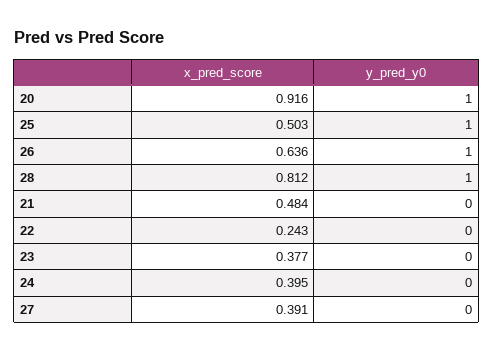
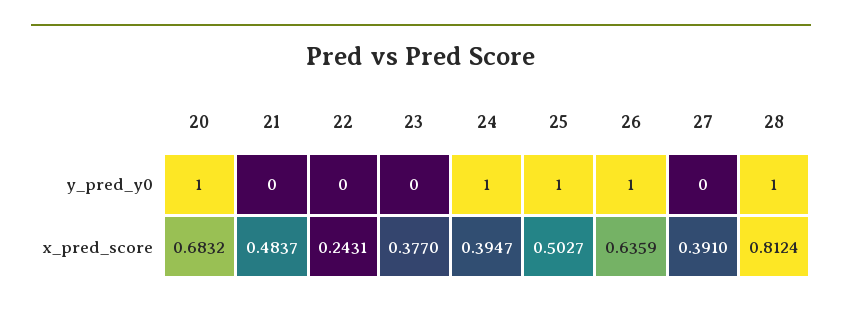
  {
    "x_pred_score": {
-     "20": 0.916,
+     "20": 0.6832,
      "25": 0.5027,
      "26": 0.6359,
      "28": 0.8124,
      "21": 0.4837,
      "22": 0.2431,
      "23": 0.377,
      "24": 0.3947,
      "27": 0.391
    },
    "y_pred_y0": {
      "20": 1,
      "25": 1,
      "26": 1,
      "28": 1,
      "21": 0,
      "22": 0,
      "23": 0,
-     "24": 0,
+     "24": 1,
      "27": 0
    }
  }

